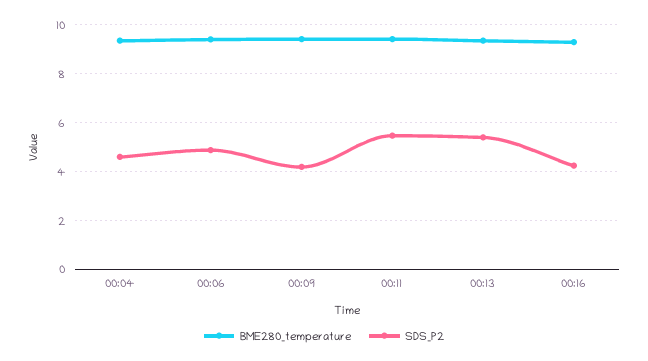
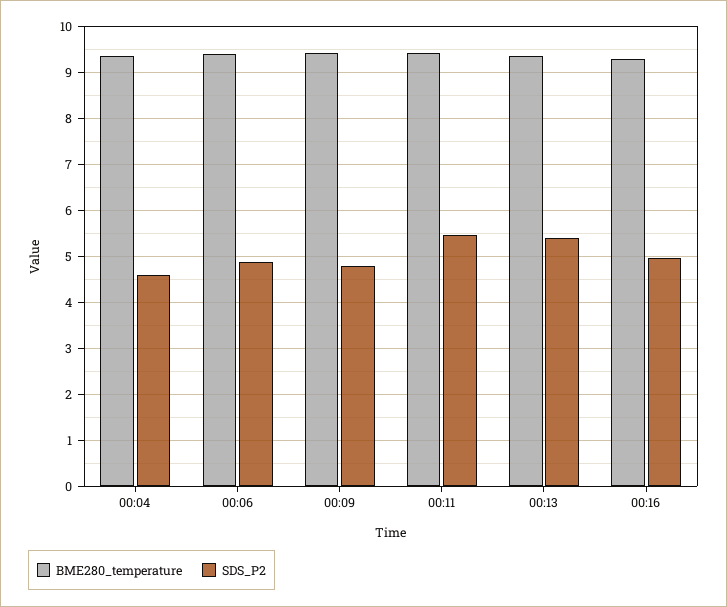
  {
    "BME280_temperature": {
      "00:04": 9.4,
      "00:06": 9.4,
      "00:09": 9.4,
      "00:11": 9.4,
      "00:13": 9.4,
      "00:16": 9.2
    },
    "SDS_P2": {
      "00:04": 4.6,
      "00:06": 4.8,
-     "00:09": 4.25,
+     "00:09": 4.8,
      "00:11": 5.4,
      "00:13": 5.4,
-     "00:16": 4.25
+     "00:16": 5
    }
  }

